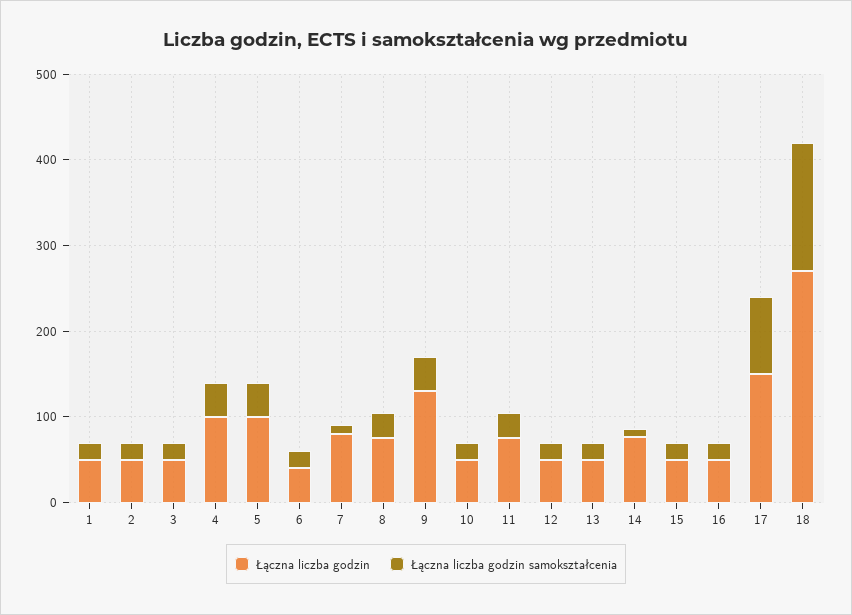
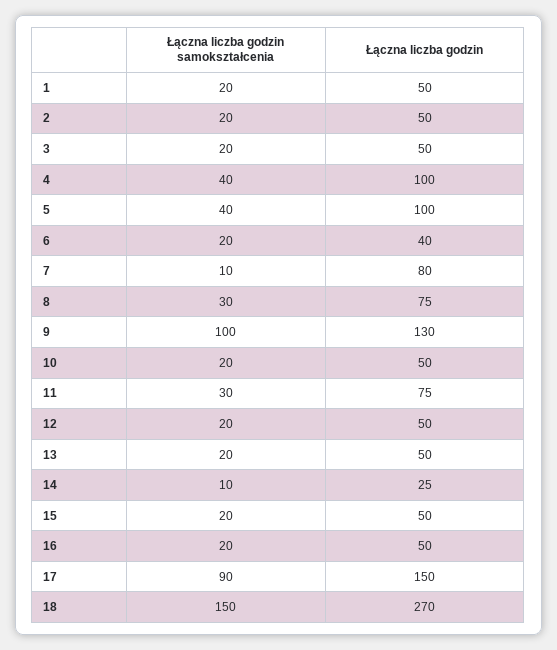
  {
    "Łączna liczba godzin": {
      "1": 50,
      "2": 50,
      "3": 50,
      "4": 100,
      "5": 100,
      "6": 40,
      "7": 80,
      "8": 75,
      "9": 130,
      "10": 50,
      "11": 75,
      "12": 50,
      "13": 50,
-     "14": 80,
+     "14": 25,
      "15": 50,
      "16": 50,
      "17": 150,
      "18": 270
    },
    "Łączna liczba godzin samokształcenia": {
      "1": 20,
      "2": 20,
      "3": 20,
      "4": 40,
      "5": 40,
      "6": 20,
      "7": 10,
      "8": 30,
-     "9": 40,
+     "9": 100,
      "10": 20,
      "11": 30,
      "12": 20,
      "13": 20,
      "14": 10,
      "15": 20,
      "16": 20,
      "17": 90,
      "18": 150
    }
  }

